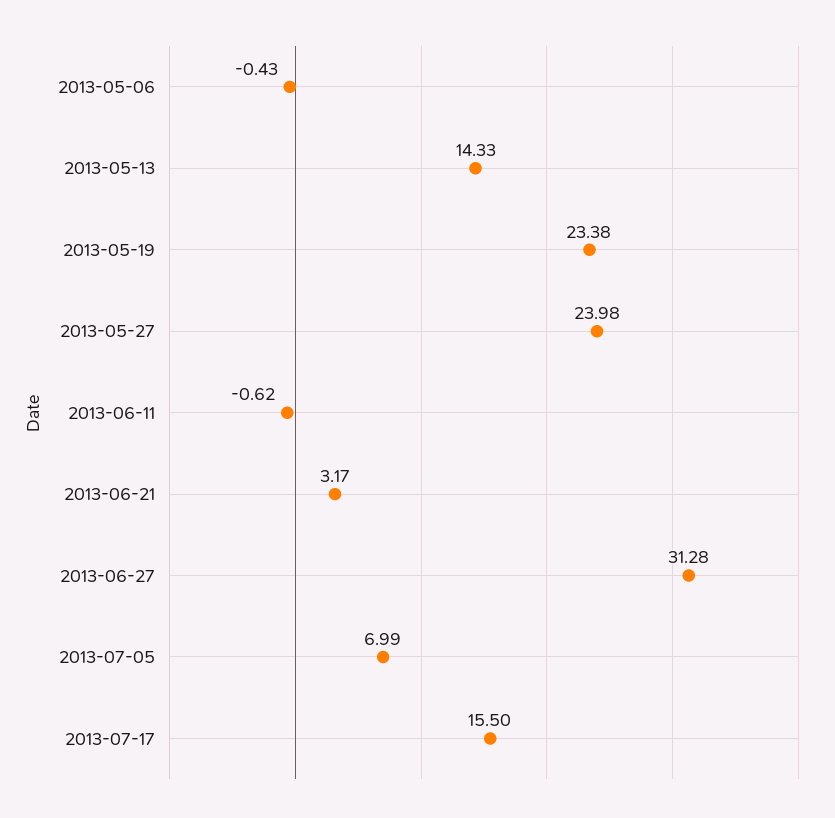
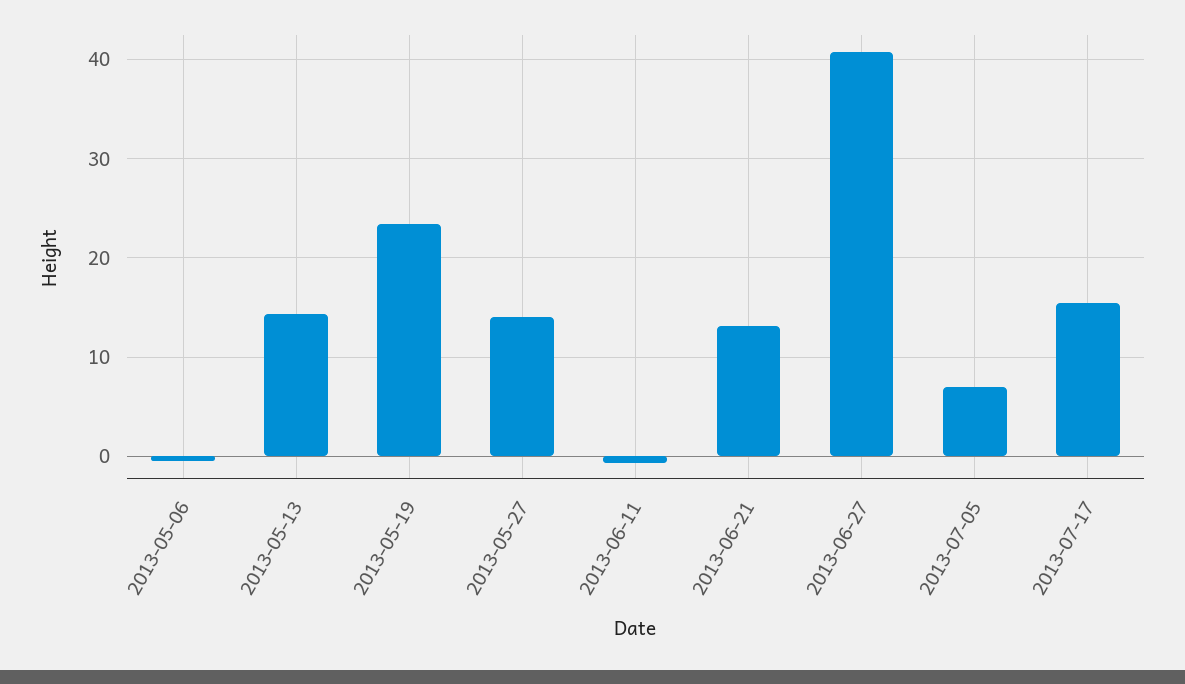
  {
    "2013-05-06": -0.43,
    "2013-05-13": 14.33,
    "2013-05-19": 23.38,
-   "2013-05-27": 23.98,
+   "2013-05-27": 14,
    "2013-06-11": -0.62,
-   "2013-06-21": 3.17,
+   "2013-06-21": 13,
-   "2013-06-27": 31.28,
+   "2013-06-27": 41,
    "2013-07-05": 6.99,
    "2013-07-17": 15.5
  }

